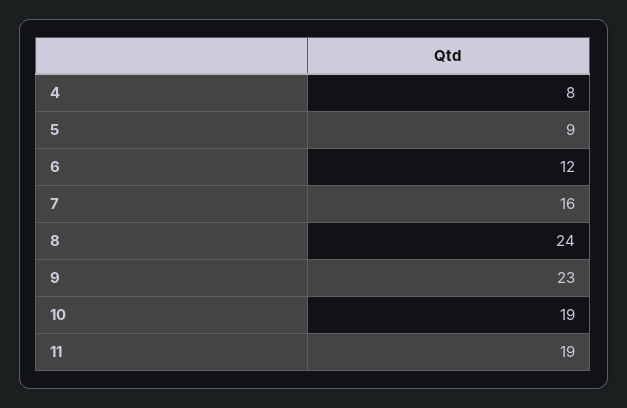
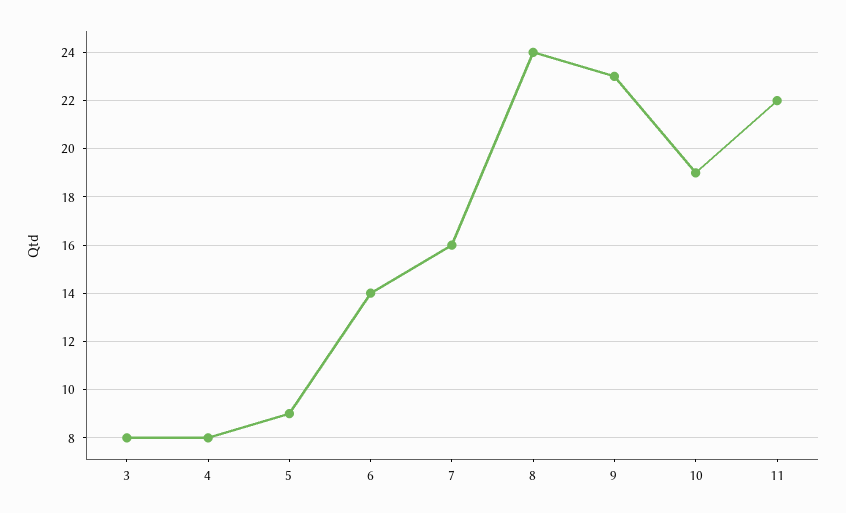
  {
    "4": 8,
    "5": 9,
-   "6": 12,
+   "6": 14,
    "7": 16,
    "8": 24,
    "9": 23,
    "10": 19,
-   "11": 19
+   "11": 22,
+   "3": 8
  }

